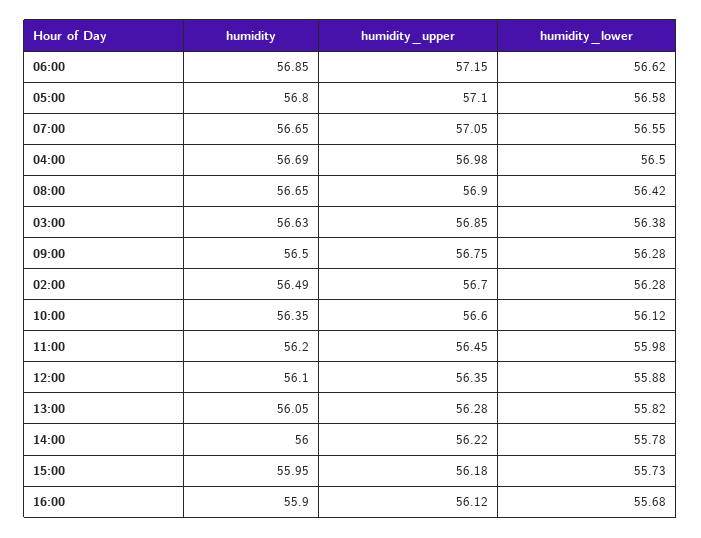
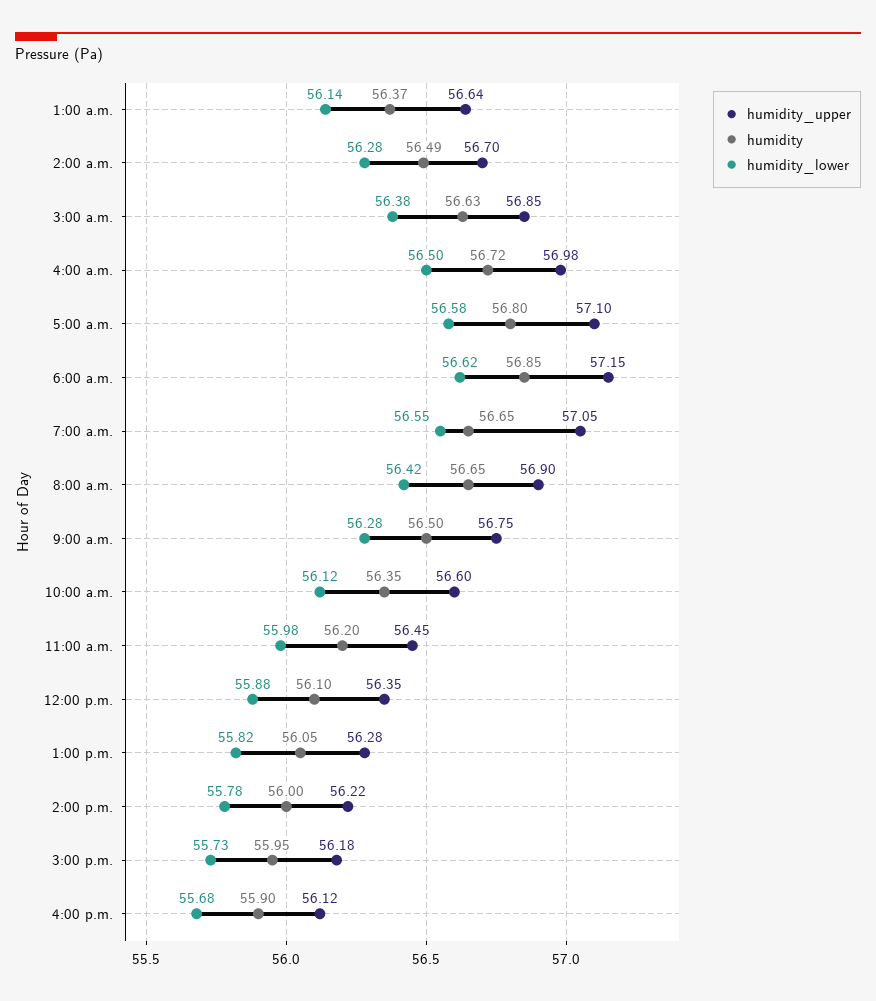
  {
    "humidity": {
      "06:00": 56.85,
      "05:00": 56.8,
      "07:00": 56.65,
-     "04:00": 56.69,
+     "04:00": 56.72,
      "08:00": 56.65,
      "03:00": 56.63,
      "09:00": 56.5,
      "02:00": 56.49,
      "10:00": 56.35,
      "11:00": 56.2,
      "12:00": 56.1,
      "13:00": 56.05,
      "14:00": 56,
      "15:00": 55.95,
-     "16:00": 55.9
+     "16:00": 55.9,
+     "1:00 a.m.": 56.37
    },
    "humidity_upper": {
      "06:00": 57.15,
      "05:00": 57.1,
      "07:00": 57.05,
      "04:00": 56.98,
      "08:00": 56.9,
      "03:00": 56.85,
      "09:00": 56.75,
      "02:00": 56.7,
      "10:00": 56.6,
      "11:00": 56.45,
      "12:00": 56.35,
      "13:00": 56.28,
      "14:00": 56.22,
      "15:00": 56.18,
-     "16:00": 56.12
+     "16:00": 56.12,
+     "1:00 a.m.": 56.64
    },
    "humidity_lower": {
      "06:00": 56.62,
      "05:00": 56.58,
      "07:00": 56.55,
      "04:00": 56.5,
      "08:00": 56.42,
      "03:00": 56.38,
      "09:00": 56.28,
      "02:00": 56.28,
      "10:00": 56.12,
      "11:00": 55.98,
      "12:00": 55.88,
      "13:00": 55.82,
      "14:00": 55.78,
      "15:00": 55.73,
-     "16:00": 55.68
+     "16:00": 55.68,
+     "1:00 a.m.": 56.14
    }
  }

